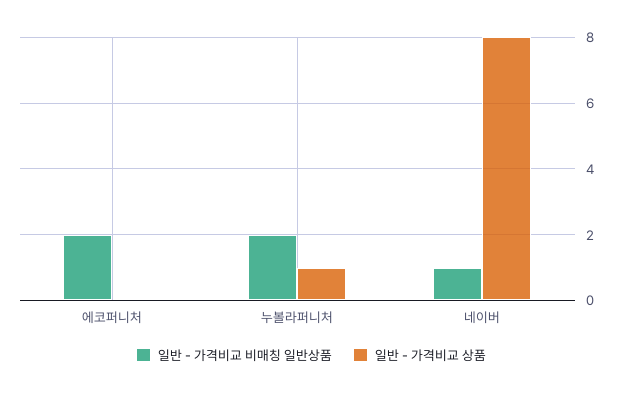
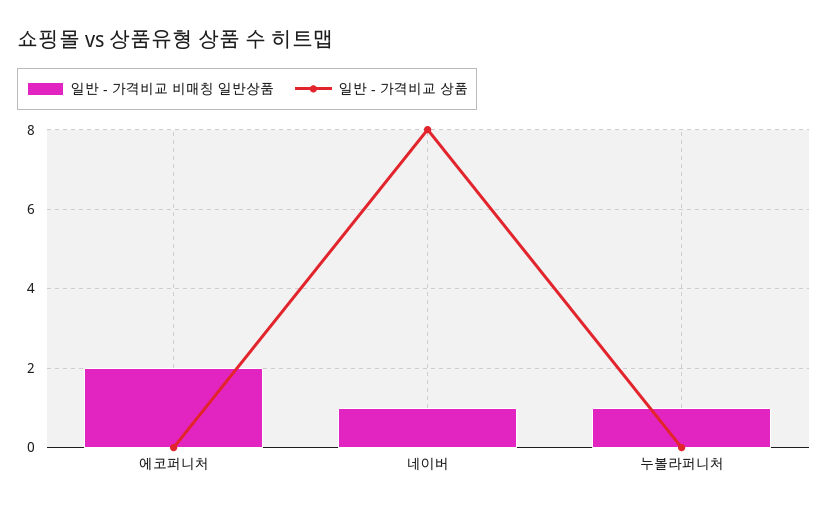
  {
    "일반 - 가격비교 비매칭 일반상품": {
      "에코퍼니처": 2,
-     "누볼라퍼니처": 2,
+     "누볼라퍼니처": 1,
      "네이버": 1
    },
    "일반 - 가격비교 상품": {
      "에코퍼니처": 0,
-     "누볼라퍼니처": 1,
+     "누볼라퍼니처": 0,
      "네이버": 8
    }
  }

